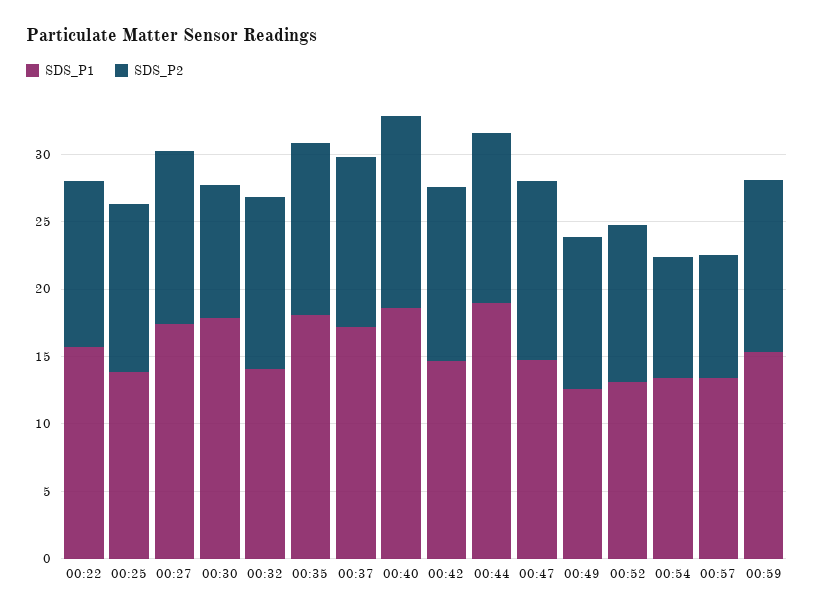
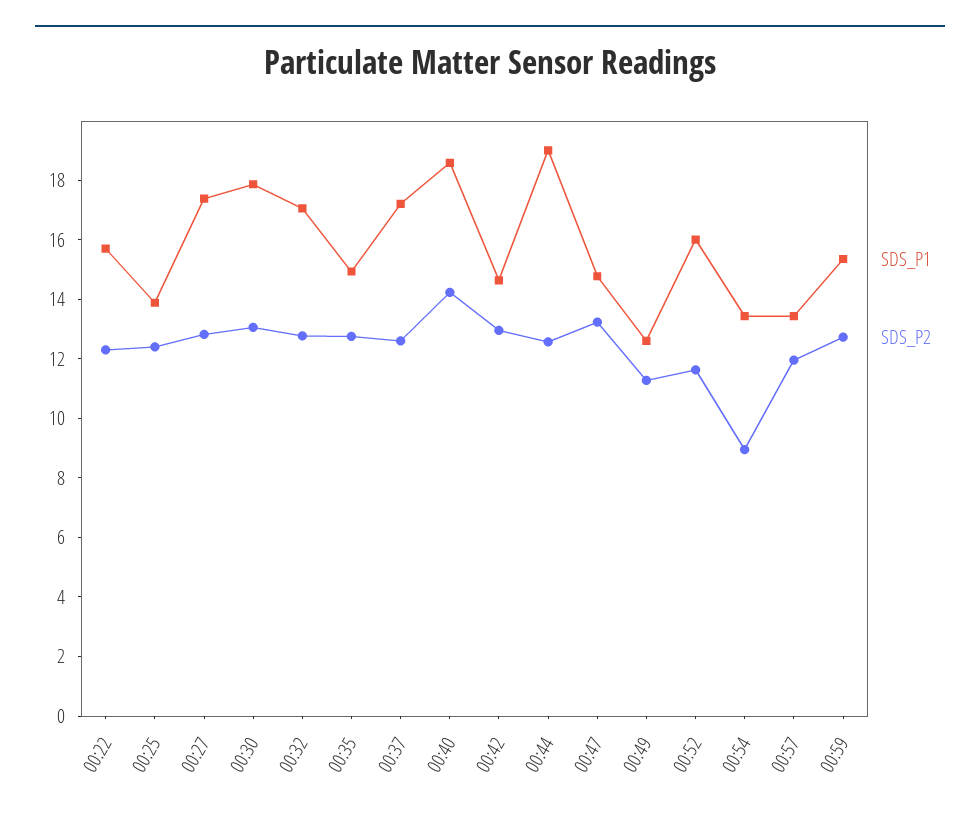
  {
    "SDS_P1": {
      "00:22": 15.5,
      "00:25": 14,
      "00:27": 17.5,
      "00:30": 18,
-     "00:32": 14,
+     "00:32": 17,
-     "00:35": 18,
+     "00:35": 15,
      "00:37": 17,
      "00:40": 18.5,
      "00:42": 14.5,
      "00:44": 19,
      "00:47": 15,
      "00:49": 12.5,
-     "00:52": 13,
+     "00:52": 16,
      "00:54": 13.5,
      "00:57": 13.5,
      "00:59": 15.5
    },
    "SDS_P2": {
      "00:22": 12.5,
      "00:25": 12.5,
      "00:27": 13,
-     "00:30": 10,
+     "00:30": 13,
      "00:32": 13,
      "00:35": 13,
      "00:37": 12.5,
      "00:40": 14,
      "00:42": 13,
      "00:44": 12.5,
      "00:47": 13,
      "00:49": 11.5,
      "00:52": 11.5,
      "00:54": 9,
-     "00:57": 9,
+     "00:57": 12,
      "00:59": 12.5
    }
  }

